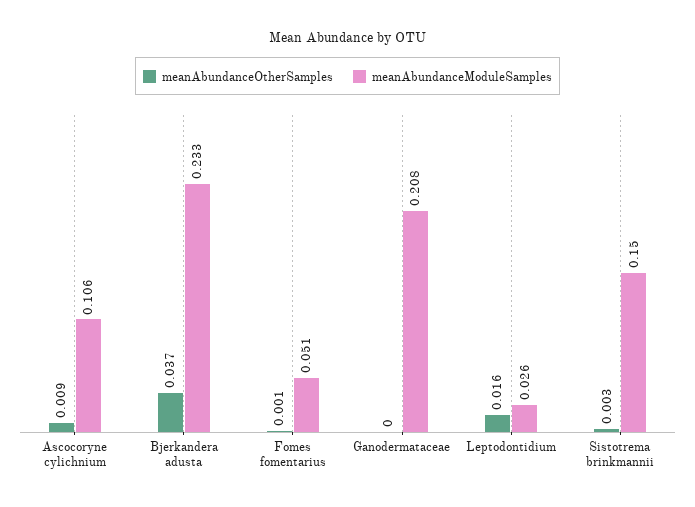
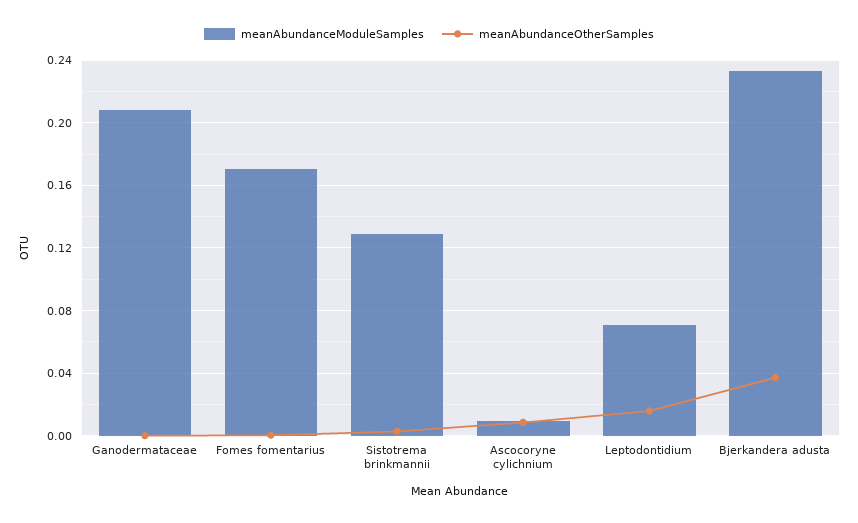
  {
    "meanAbundanceOtherSamples": {
      "Ascocoryne cylichnium": 0.009,
      "Bjerkandera adusta": 0.037,
      "Fomes fomentarius": 0.001,
      "Ganodermataceae": 0,
      "Leptodontidium": 0.016,
      "Sistotrema brinkmannii": 0.003
    },
    "meanAbundanceModuleSamples": {
-     "Ascocoryne cylichnium": 0.106,
+     "Ascocoryne cylichnium": 0.01,
      "Bjerkandera adusta": 0.233,
-     "Fomes fomentarius": 0.051,
+     "Fomes fomentarius": 0.17,
      "Ganodermataceae": 0.208,
-     "Leptodontidium": 0.026,
+     "Leptodontidium": 0.07,
-     "Sistotrema brinkmannii": 0.15
+     "Sistotrema brinkmannii": 0.13
    }
  }

